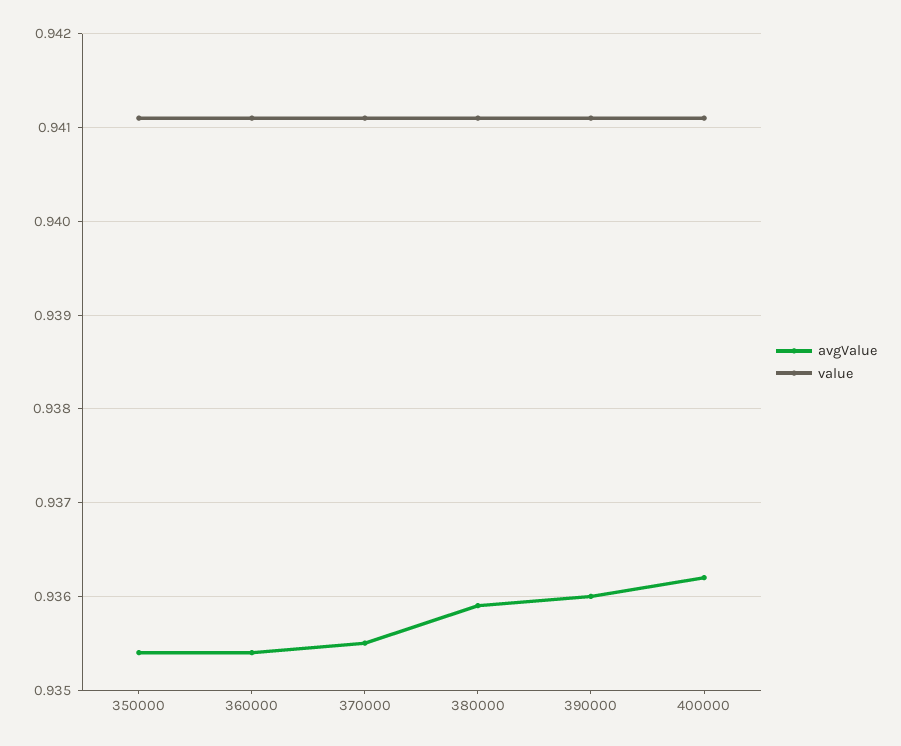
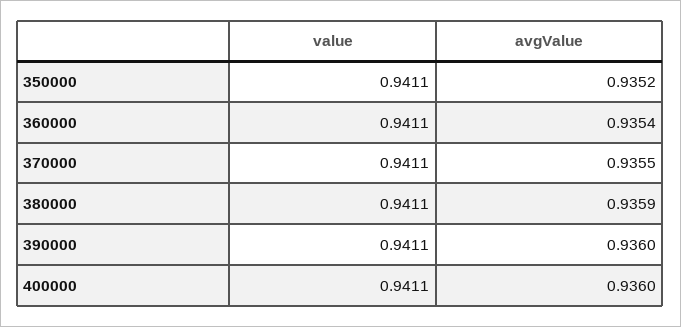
  {
    "avgValue": {
-     "350000": 0.9354,
+     "350000": 0.9352,
      "360000": 0.9354,
      "370000": 0.9355,
      "380000": 0.9359,
      "390000": 0.936,
-     "400000": 0.9362
+     "400000": 0.936
    },
    "value": {
      "350000": 0.9411,
      "360000": 0.9411,
      "370000": 0.9411,
      "380000": 0.9411,
      "390000": 0.9411,
      "400000": 0.9411
    }
  }

